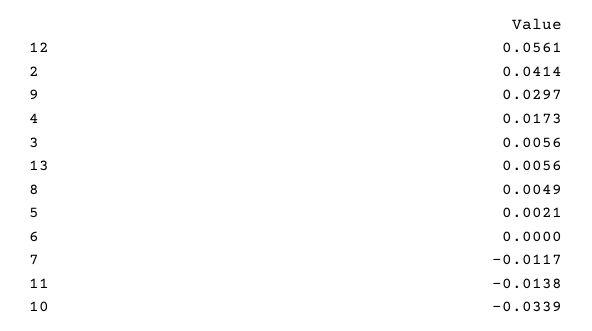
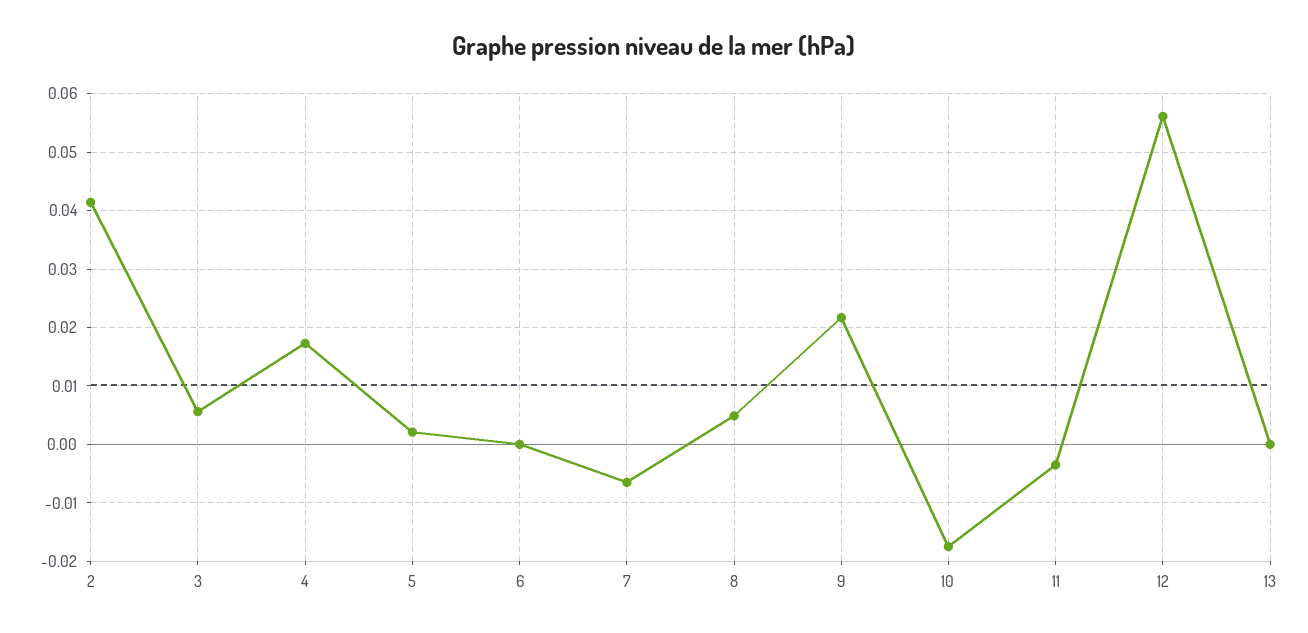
  {
    "12": 0.0561,
    "2": 0.0414,
-   "9": 0.0297,
+   "9": 0.022,
    "4": 0.0173,
    "3": 0.0056,
-   "13": 0.0056,
+   "13": 0,
    "8": 0.0049,
    "5": 0.0021,
    "6": 0,
-   "7": -0.0117,
+   "7": -0.006,
-   "11": -0.0138,
+   "11": -0.004,
-   "10": -0.0339
+   "10": -0.018
  }

